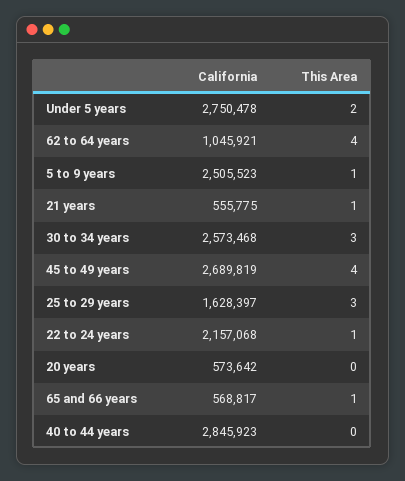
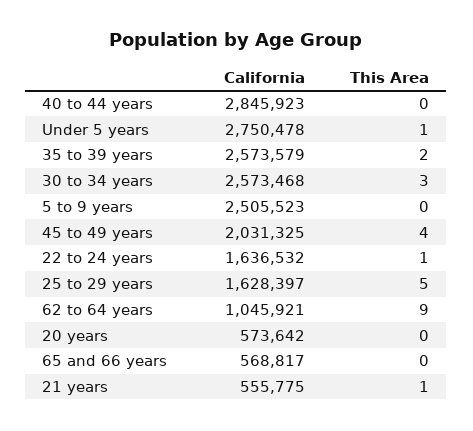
  {
    "California": {
      "Under 5 years": 2750478,
      "62 to 64 years": 1045921,
      "5 to 9 years": 2505523,
      "21 years": 555775,
      "30 to 34 years": 2573468,
-     "45 to 49 years": 2689819,
+     "45 to 49 years": 2031325,
      "25 to 29 years": 1628397,
-     "22 to 24 years": 2157068,
+     "22 to 24 years": 1636532,
      "20 years": 573642,
      "65 and 66 years": 568817,
-     "40 to 44 years": 2845923
+     "40 to 44 years": 2845923,
+     "35 to 39 years": 2573579
    },
    "This Area": {
-     "Under 5 years": 2,
+     "Under 5 years": 1,
-     "62 to 64 years": 4,
+     "62 to 64 years": 9,
-     "5 to 9 years": 1,
+     "5 to 9 years": 0,
      "21 years": 1,
      "30 to 34 years": 3,
      "45 to 49 years": 4,
-     "25 to 29 years": 3,
+     "25 to 29 years": 5,
      "22 to 24 years": 1,
      "20 years": 0,
-     "65 and 66 years": 1,
+     "65 and 66 years": 0,
-     "40 to 44 years": 0
+     "40 to 44 years": 0,
+     "35 to 39 years": 2
    }
  }

